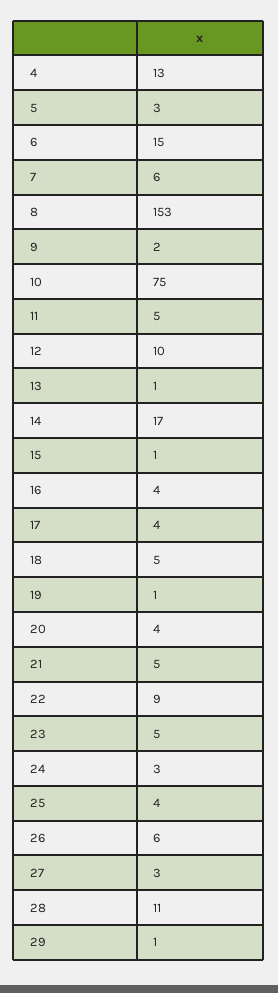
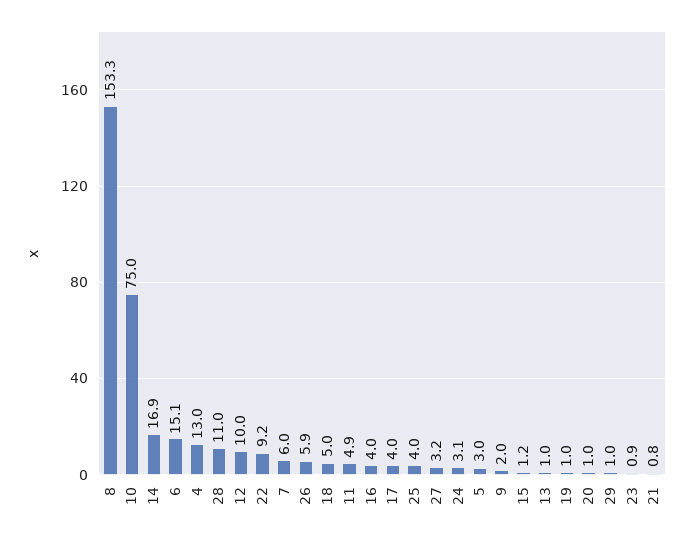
  {
    "4": 13,
    "5": 3,
    "6": 15.1,
    "7": 6,
    "8": 153.3,
    "9": 2,
    "10": 75,
    "11": 4.9,
    "12": 10,
    "13": 1,
    "14": 16.9,
    "15": 1.2,
    "16": 4,
    "17": 4,
    "18": 5,
    "19": 1,
-   "20": 4,
+   "20": 1,
-   "21": 5,
+   "21": 0.8,
    "22": 9.2,
-   "23": 5,
+   "23": 0.9,
    "24": 3.1,
    "25": 4,
    "26": 5.9,
    "27": 3.2,
    "28": 11,
    "29": 1
  }

